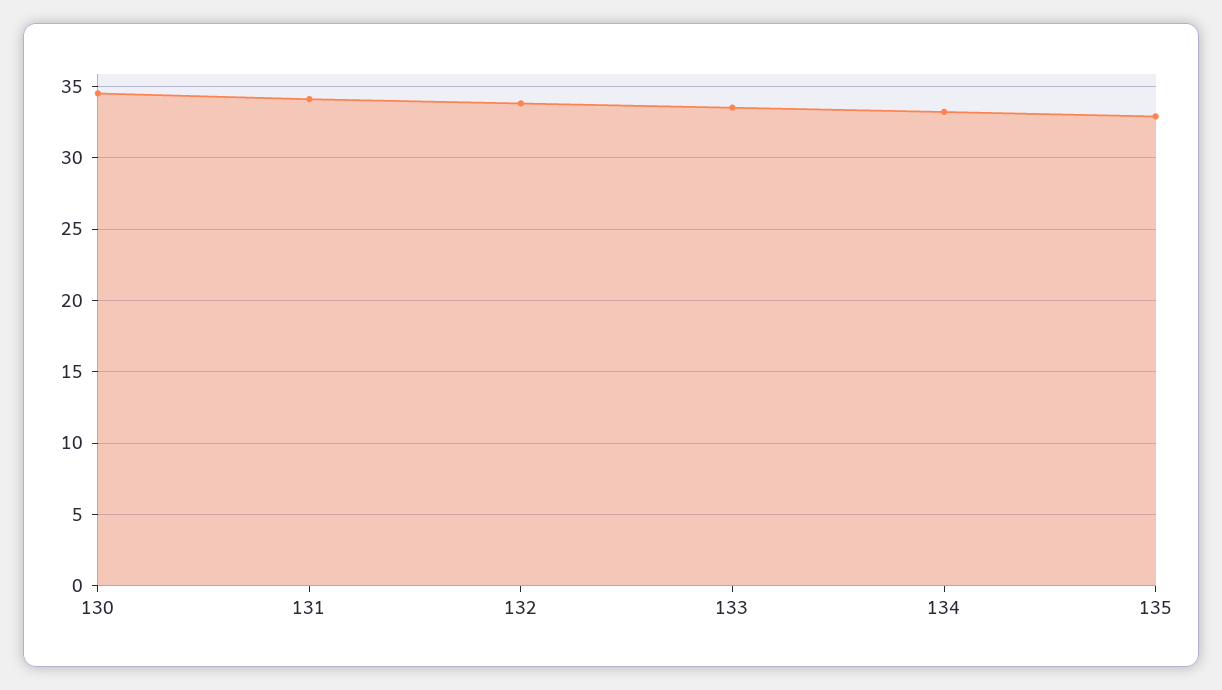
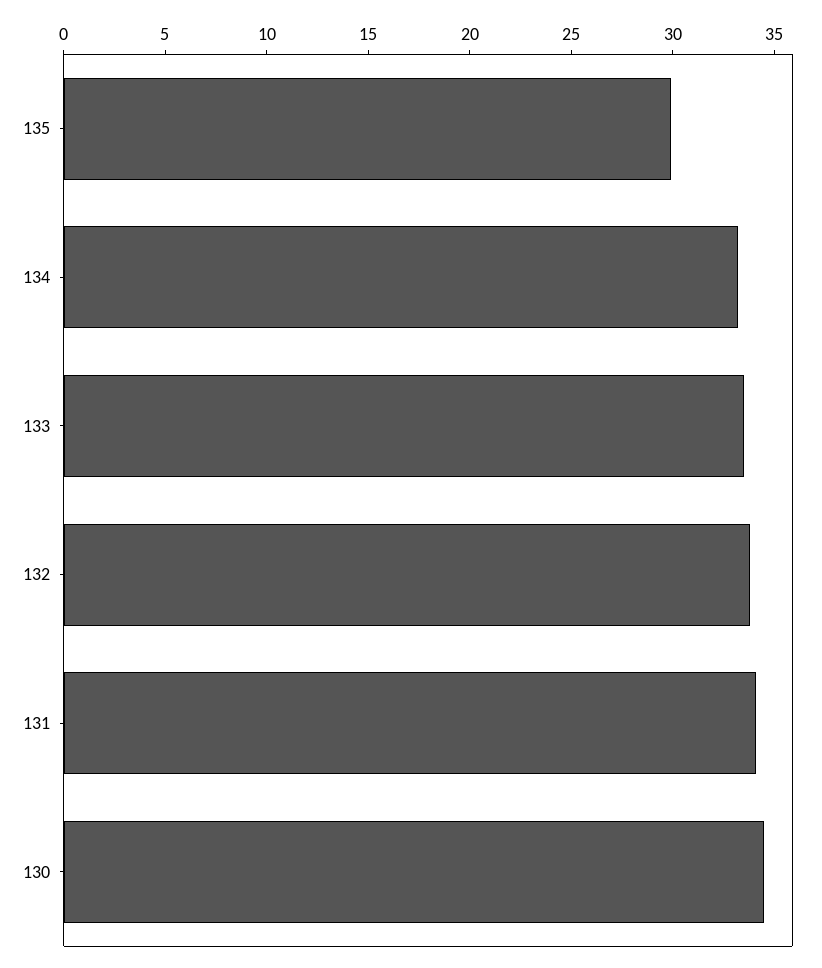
  {
    "130": 34.5,
    "131": 34,
    "132": 34,
    "133": 33.5,
    "134": 33,
-   "135": 33
+   "135": 30
  }

